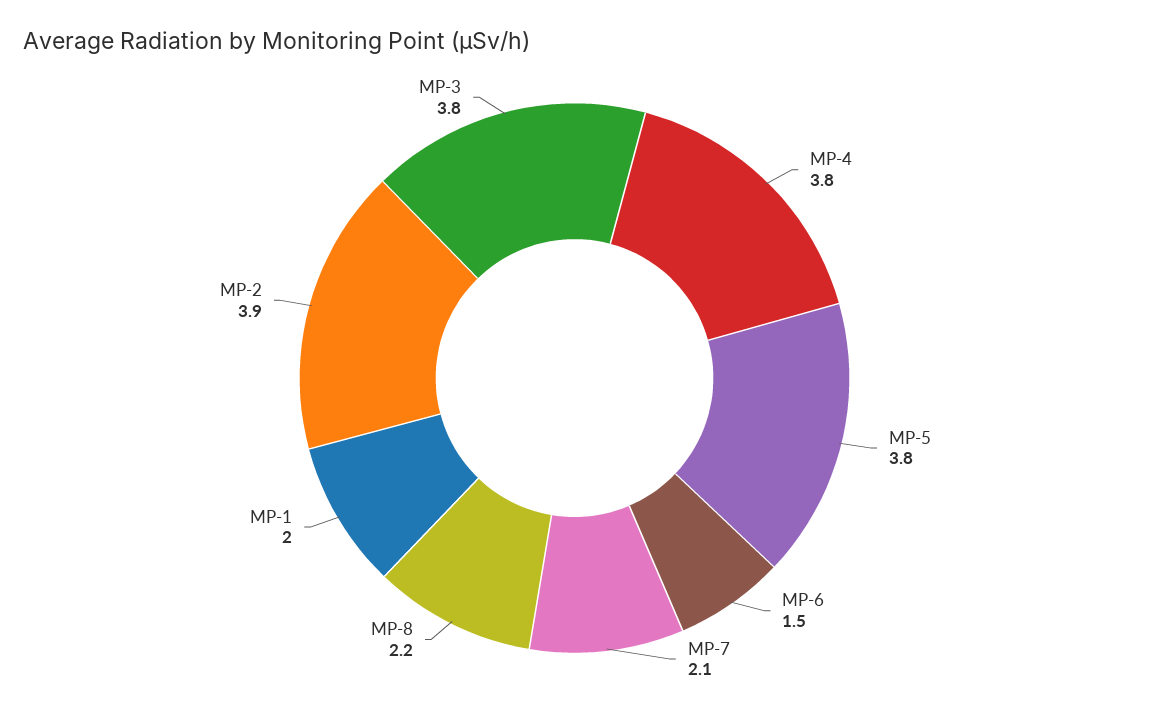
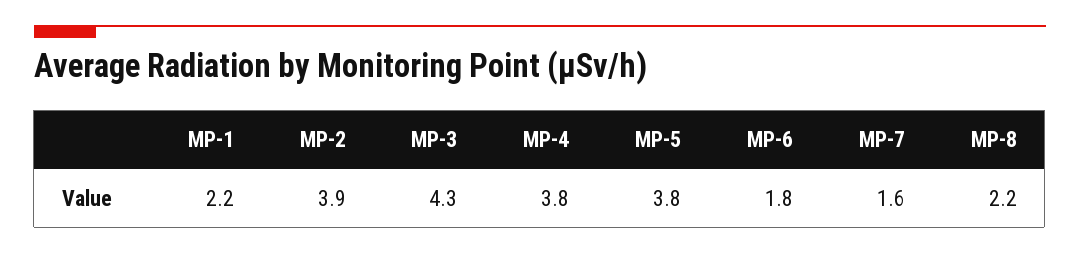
  {
    "MP-4": 3.8,
    "MP-5": 3.8,
-   "MP-6": 1.5,
+   "MP-6": 1.8,
-   "MP-7": 2.1,
+   "MP-7": 1.6,
    "MP-8": 2.2,
-   "MP-1": 2,
+   "MP-1": 2.2,
    "MP-2": 3.9,
-   "MP-3": 3.8
+   "MP-3": 4.3
  }

